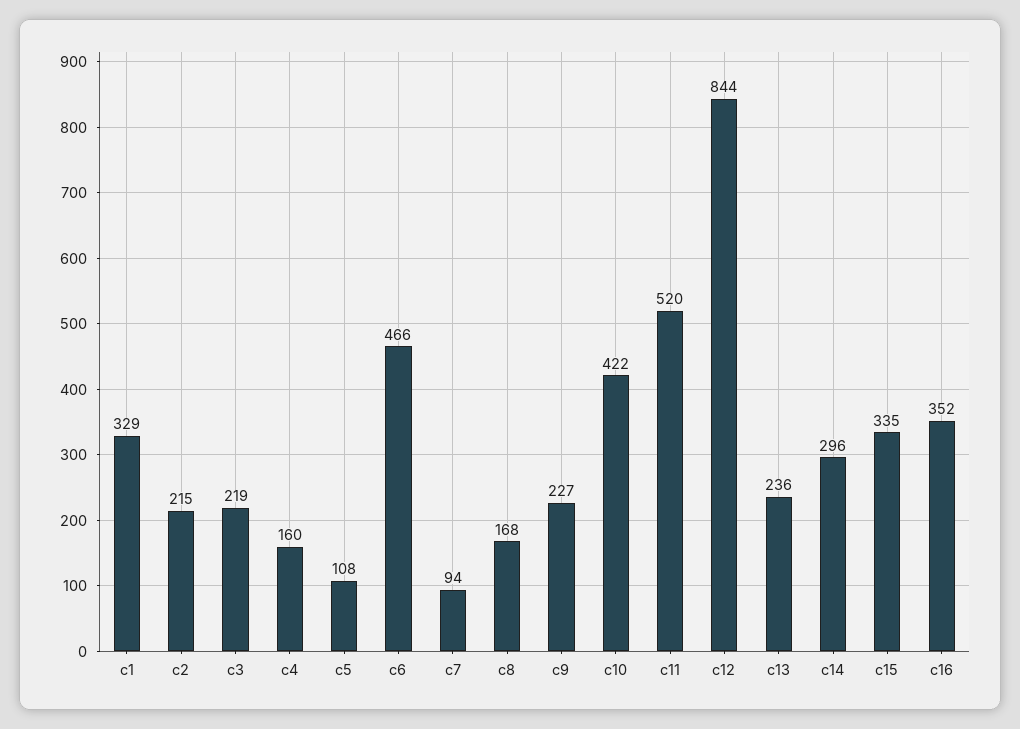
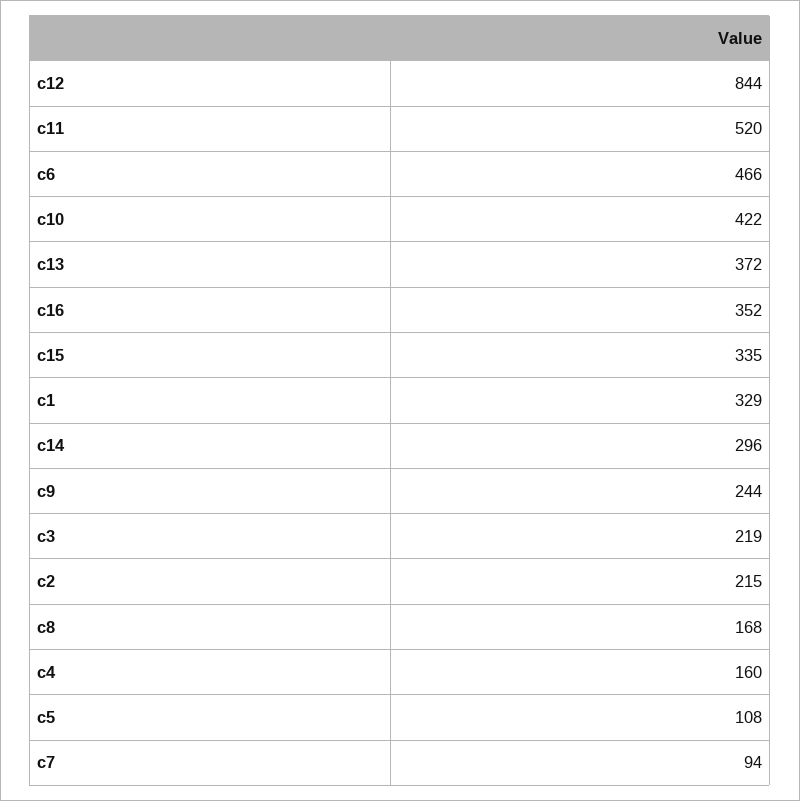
  {
    "c1": 329,
    "c2": 215,
    "c3": 219,
    "c4": 160,
    "c5": 108,
    "c6": 466,
    "c7": 94,
    "c8": 168,
-   "c9": 227,
+   "c9": 244,
    "c10": 422,
    "c11": 520,
    "c12": 844,
-   "c13": 236,
+   "c13": 372,
    "c14": 296,
    "c15": 335,
    "c16": 352
  }

